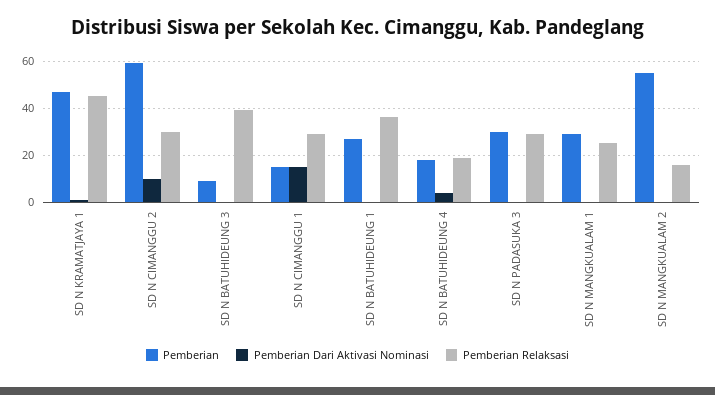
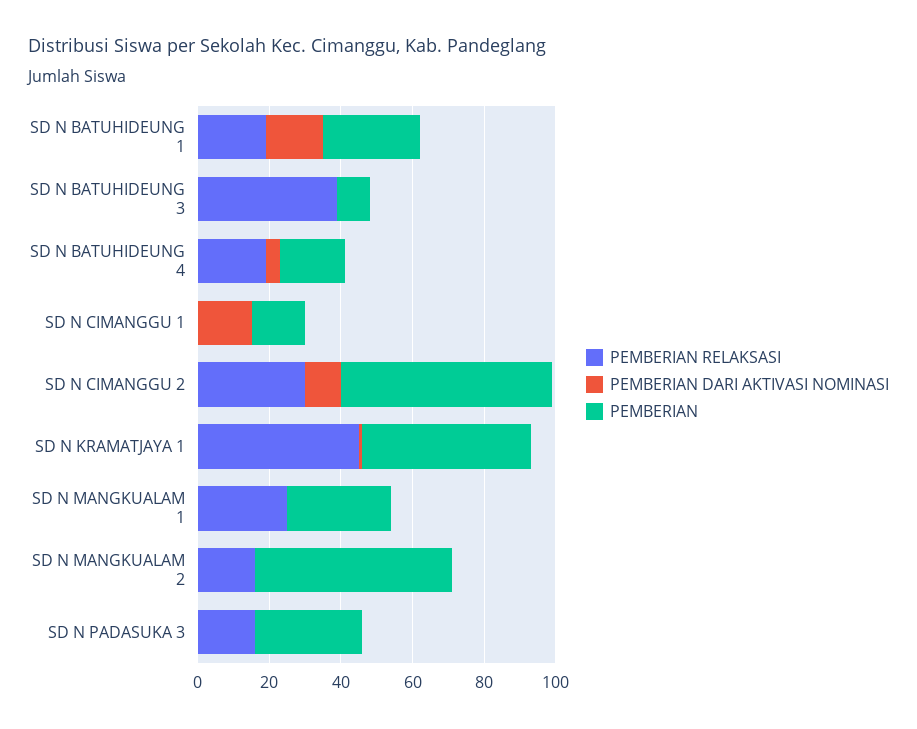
  {
    "Pemberian": {
      "SD N KRAMATJAYA 1": 45,
      "SD N CIMANGGU 2": 60,
      "SD N BATUHIDEUNG 3": 10,
      "SD N CIMANGGU 1": 15,
      "SD N BATUHIDEUNG 1": 25,
      "SD N BATUHIDEUNG 4": 20,
      "SD N PADASUKA 3": 30,
      "SD N MANGKUALAM 1": 30,
      "SD N MANGKUALAM 2": 55
    },
    "Pemberian Dari Aktivasi Nominasi": {
      "SD N KRAMATJAYA 1": 0,
      "SD N CIMANGGU 2": 10,
      "SD N BATUHIDEUNG 3": 0,
      "SD N CIMANGGU 1": 15,
-     "SD N BATUHIDEUNG 1": 0,
+     "SD N BATUHIDEUNG 1": 15,
      "SD N BATUHIDEUNG 4": 5,
      "SD N PADASUKA 3": 0,
      "SD N MANGKUALAM 1": 0,
      "SD N MANGKUALAM 2": 0
    },
    "Pemberian Relaksasi": {
      "SD N KRAMATJAYA 1": 45,
      "SD N CIMANGGU 2": 30,
      "SD N BATUHIDEUNG 3": 40,
-     "SD N CIMANGGU 1": 30,
+     "SD N CIMANGGU 1": 0,
-     "SD N BATUHIDEUNG 1": 35,
+     "SD N BATUHIDEUNG 1": 20,
      "SD N BATUHIDEUNG 4": 20,
-     "SD N PADASUKA 3": 30,
+     "SD N PADASUKA 3": 15,
      "SD N MANGKUALAM 1": 25,
      "SD N MANGKUALAM 2": 15
    }
  }

